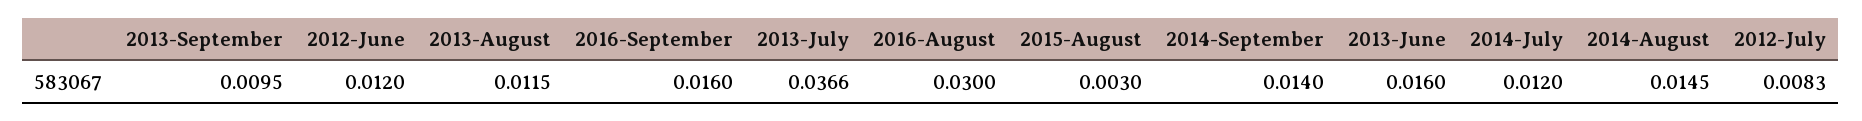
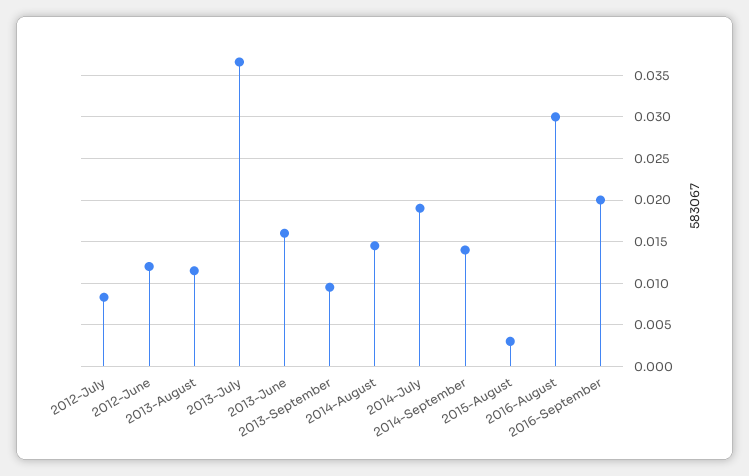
  {
    "2013-September": 0.0095,
    "2012-June": 0.012,
    "2013-August": 0.0115,
-   "2016-September": 0.016,
+   "2016-September": 0.02,
    "2013-July": 0.0366,
    "2016-August": 0.03,
    "2015-August": 0.003,
    "2014-September": 0.014,
    "2013-June": 0.016,
-   "2014-July": 0.012,
+   "2014-July": 0.019,
    "2014-August": 0.0145,
    "2012-July": 0.0083
  }

